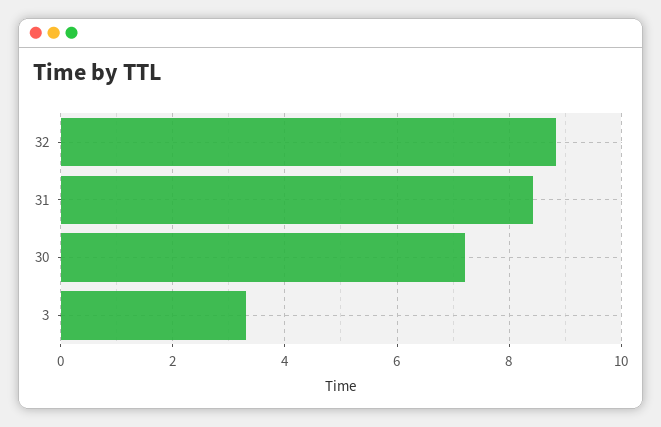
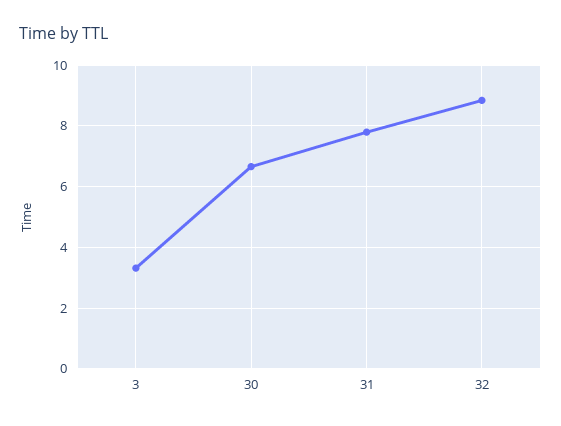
  {
    "32": 8.8,
-   "31": 8.4,
+   "31": 7.8,
-   "30": 7.2,
+   "30": 6.6,
    "3": 3.4
  }

